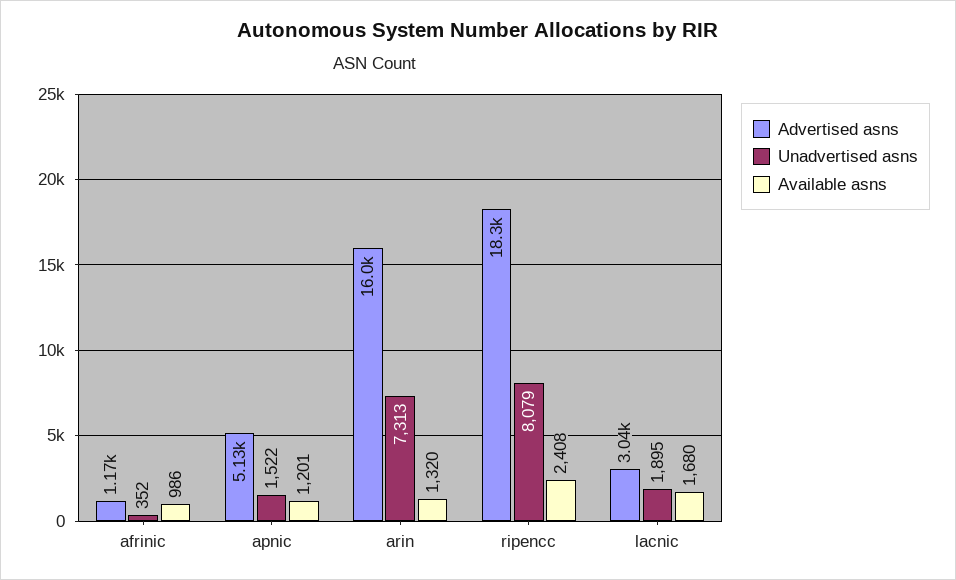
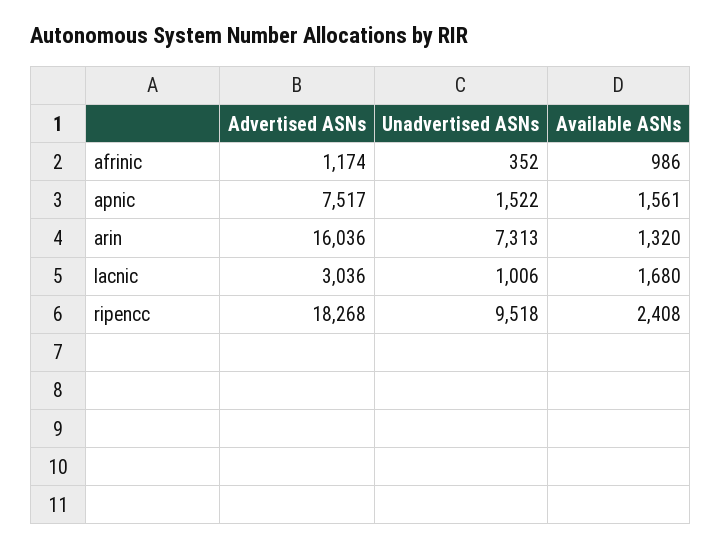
  {
    "Advertised asns": {
      "afrinic": 1174,
-     "apnic": 5130,
+     "apnic": 7517,
      "arin": 16036,
      "ripencc": 18268,
      "lacnic": 3036
    },
    "Unadvertised asns": {
      "afrinic": 352,
      "apnic": 1522,
      "arin": 7313,
-     "ripencc": 8079,
+     "ripencc": 9518,
-     "lacnic": 1895
+     "lacnic": 1006
    },
    "Available asns": {
      "afrinic": 986,
-     "apnic": 1201,
+     "apnic": 1561,
      "arin": 1320,
      "ripencc": 2408,
      "lacnic": 1680
    }
  }

